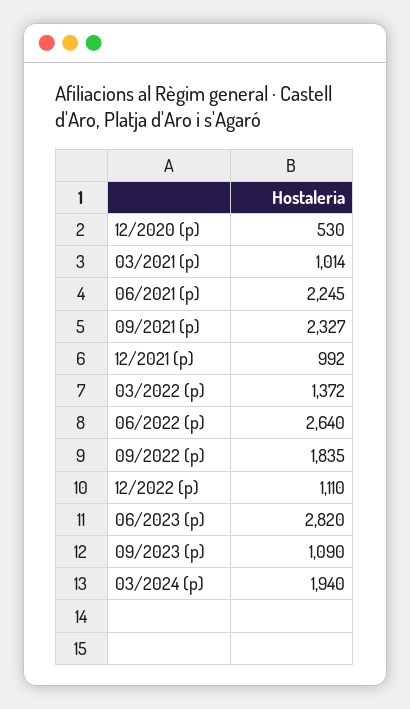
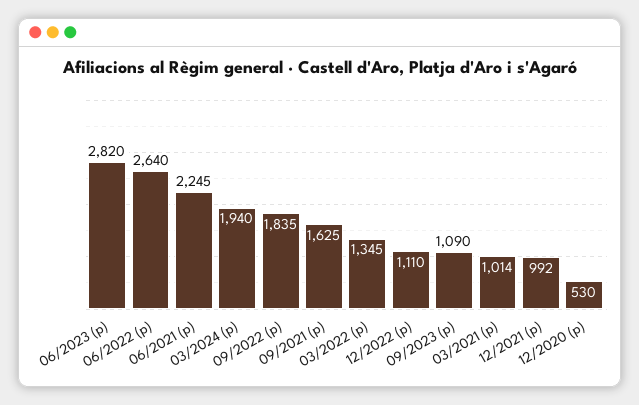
  {
    "12/2020 (p)": 530,
    "03/2021 (p)": 1014,
    "06/2021 (p)": 2245,
-   "09/2021 (p)": 2327,
+   "09/2021 (p)": 1625,
    "12/2021 (p)": 992,
-   "03/2022 (p)": 1372,
+   "03/2022 (p)": 1345,
    "06/2022 (p)": 2640,
    "09/2022 (p)": 1835,
    "12/2022 (p)": 1110,
    "06/2023 (p)": 2820,
    "09/2023 (p)": 1090,
    "03/2024 (p)": 1940
  }

